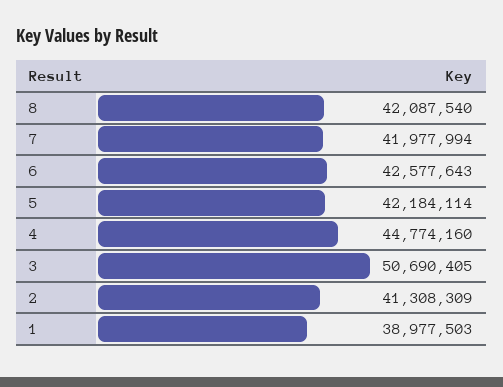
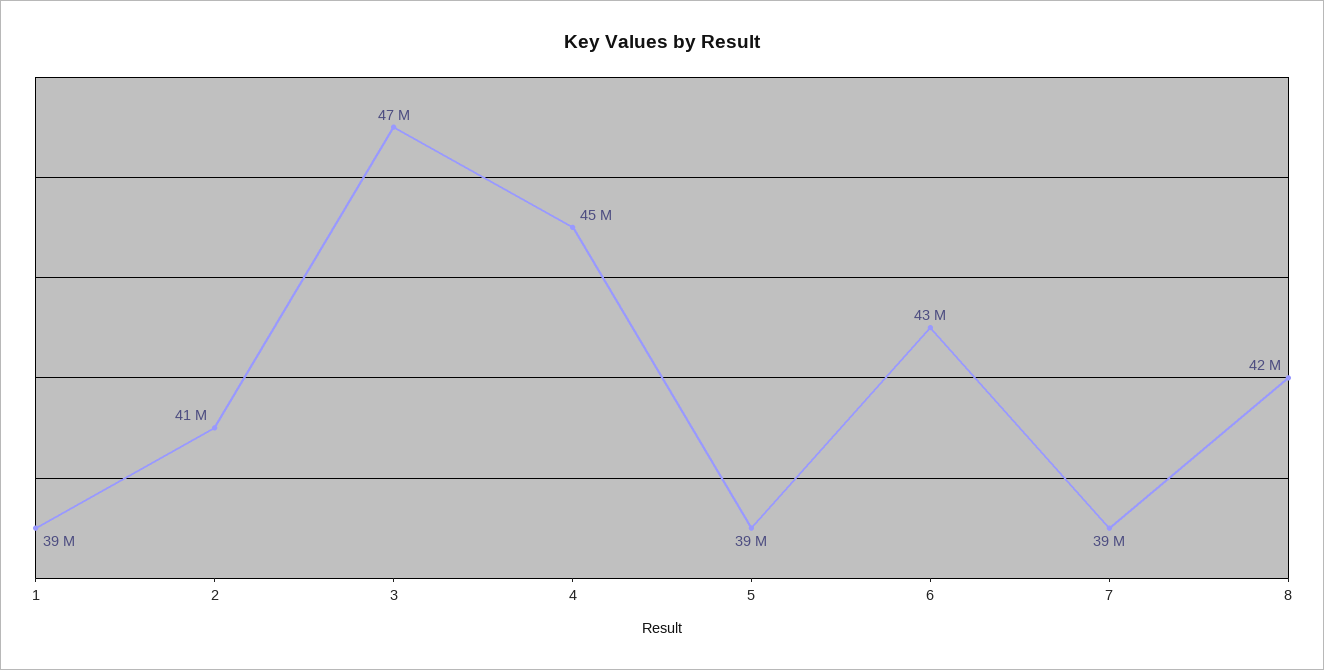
  {
    "8": 42087540,
-   "7": 41977994,
+   "7": 39000000,
    "6": 42577643,
-   "5": 42184114,
+   "5": 39000000,
    "4": 44774160,
-   "3": 50690405,
+   "3": 47000000,
    "2": 41308309,
    "1": 38977503
  }

